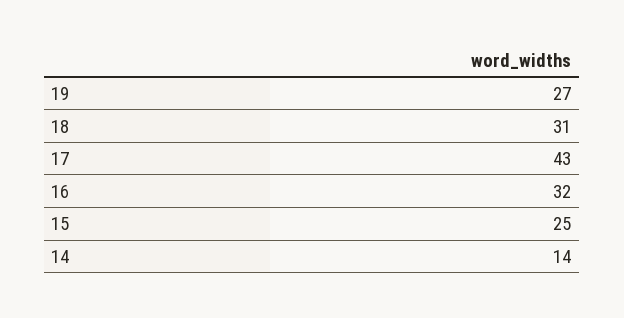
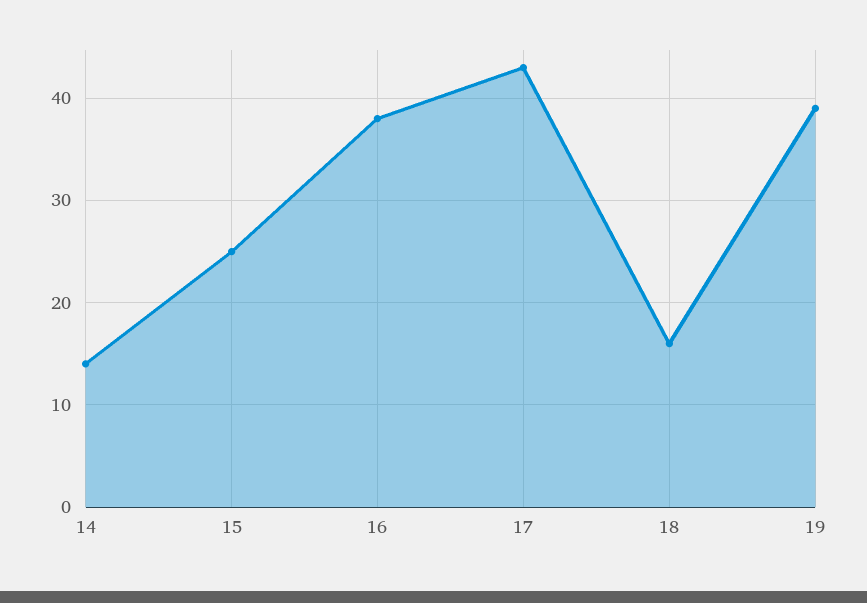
  {
-   "19": 27,
+   "19": 39,
-   "18": 31,
+   "18": 16,
    "17": 43,
-   "16": 32,
+   "16": 38,
    "15": 25,
    "14": 14
  }

